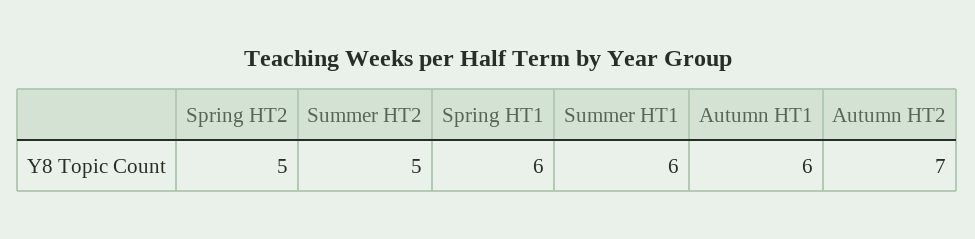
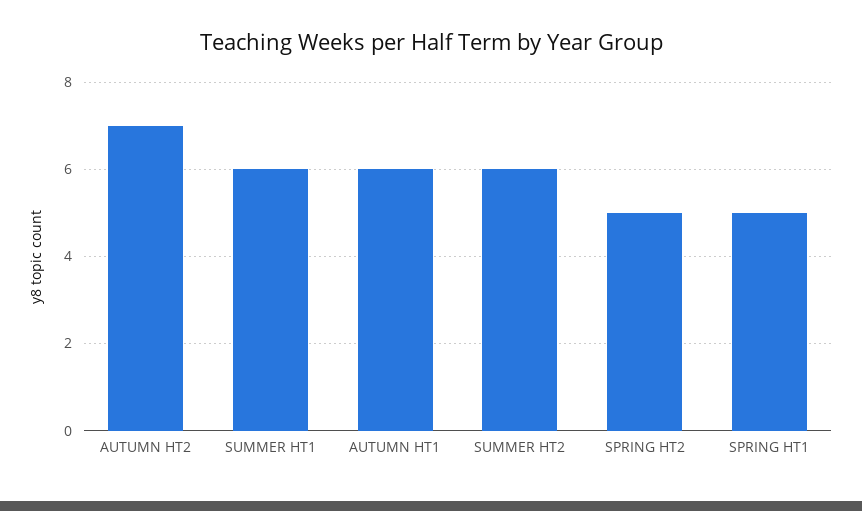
  {
    "Spring HT2": 5,
-   "Summer HT2": 5,
+   "Summer HT2": 6,
-   "Spring HT1": 6,
+   "Spring HT1": 5,
    "Summer HT1": 6,
    "Autumn HT1": 6,
    "Autumn HT2": 7
  }

